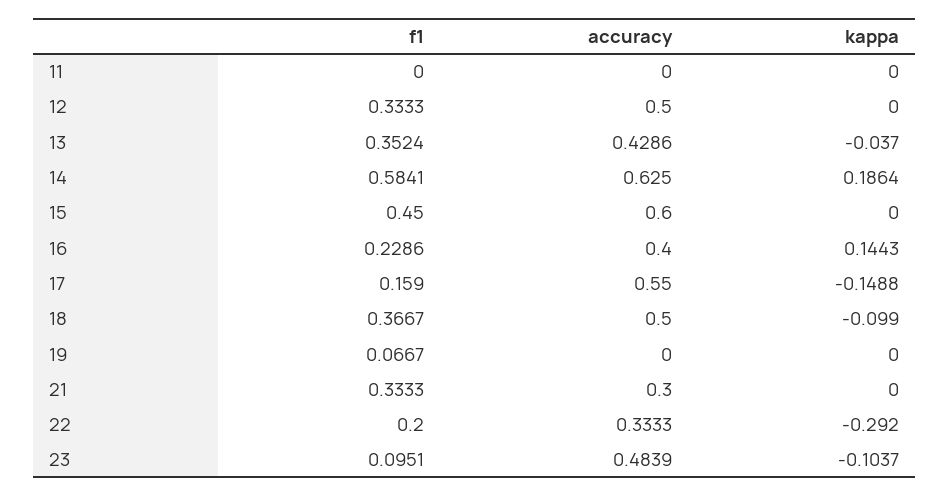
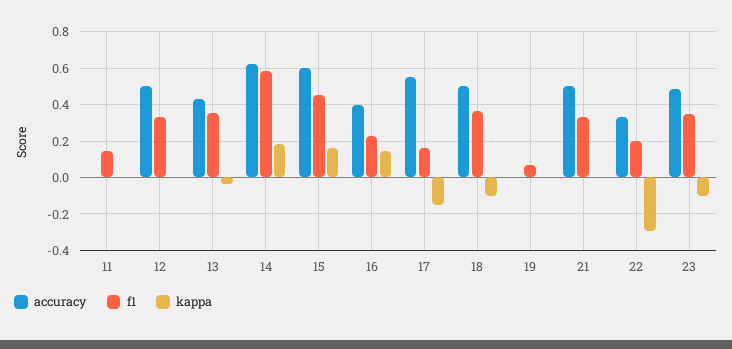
  {
    "f1": {
-     "11": 0,
+     "11": 0.15,
      "12": 0.3333,
      "13": 0.3524,
      "14": 0.5841,
      "15": 0.45,
      "16": 0.2286,
      "17": 0.159,
      "18": 0.3667,
      "19": 0.0667,
      "21": 0.3333,
      "22": 0.2,
-     "23": 0.0951
+     "23": 0.35
    },
    "accuracy": {
      "11": 0,
      "12": 0.5,
      "13": 0.4286,
      "14": 0.625,
      "15": 0.6,
      "16": 0.4,
      "17": 0.55,
      "18": 0.5,
      "19": 0,
-     "21": 0.3,
+     "21": 0.5,
      "22": 0.3333,
      "23": 0.4839
    },
    "kappa": {
      "11": 0,
      "12": 0,
      "13": -0.037,
      "14": 0.1864,
-     "15": 0,
+     "15": 0.15,
      "16": 0.1443,
      "17": -0.1488,
      "18": -0.099,
      "19": 0,
      "21": 0,
      "22": -0.292,
      "23": -0.1037
    }
  }

